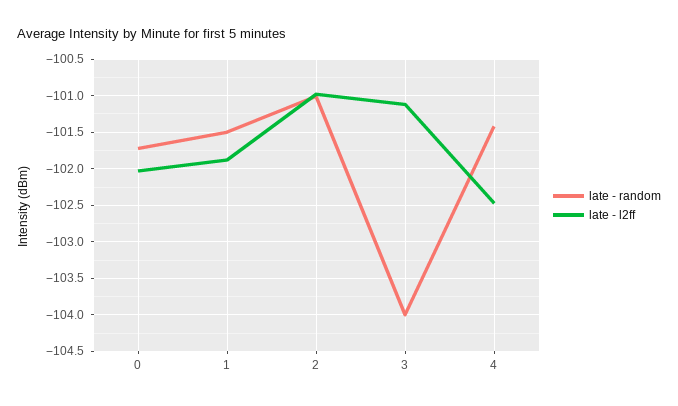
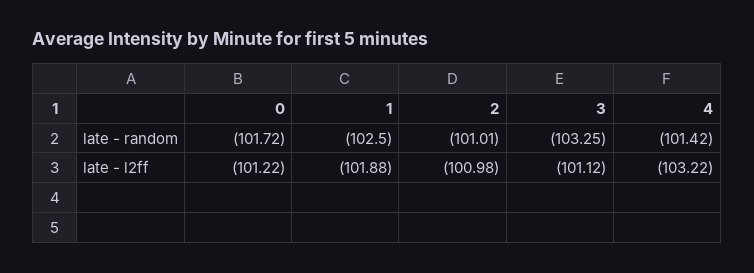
  {
    "late - random": {
      "0": -101.72,
-     "1": -101.5,
+     "1": -102.5,
      "2": -101.01,
-     "3": -104,
+     "3": -103.25,
      "4": -101.42
    },
    "late - l2ff": {
-     "0": -102,
+     "0": -101.22,
      "1": -101.88,
      "2": -100.98,
      "3": -101.12,
-     "4": -102.5
+     "4": -103.22
    }
  }

